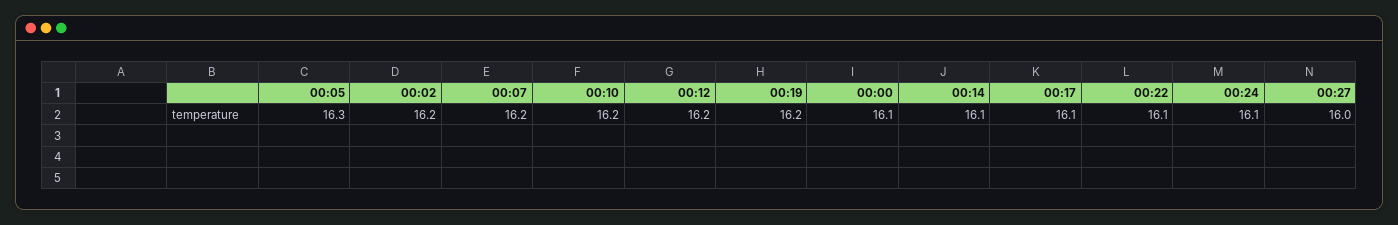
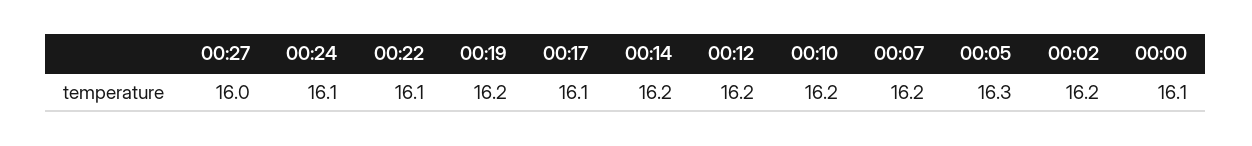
  {
    "00:05": 16.3,
    "00:02": 16.2,
    "00:07": 16.2,
    "00:10": 16.2,
    "00:12": 16.2,
    "00:19": 16.2,
    "00:00": 16.1,
-   "00:14": 16.1,
+   "00:14": 16.2,
    "00:17": 16.1,
    "00:22": 16.1,
    "00:24": 16.1,
    "00:27": 16
  }

